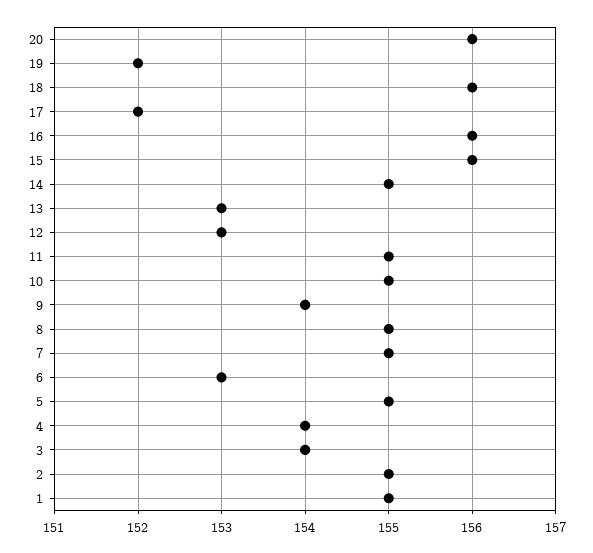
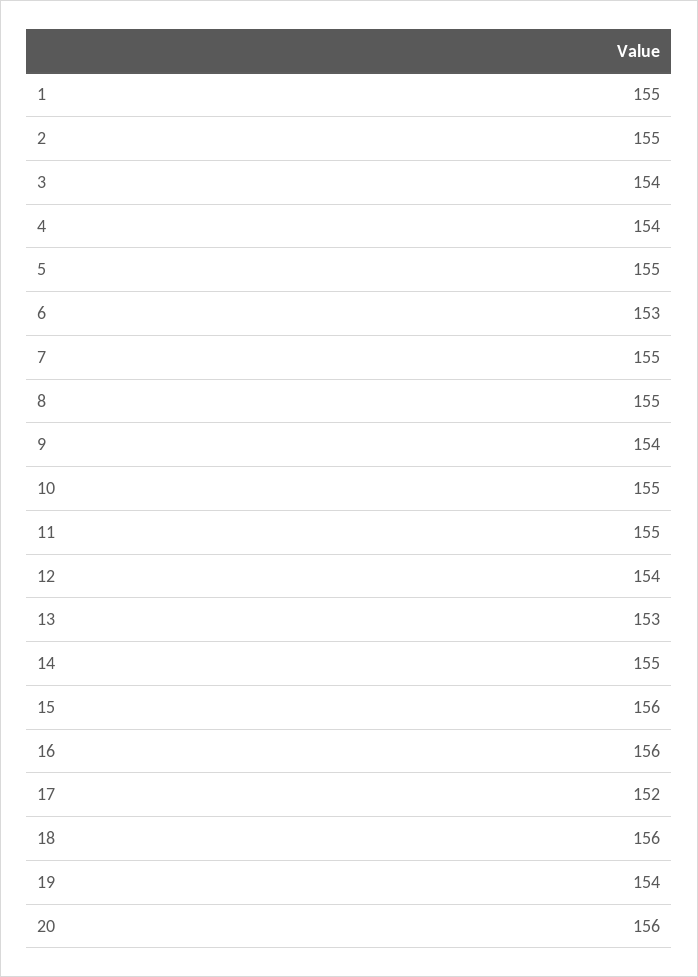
  {
    "20": 156,
-   "19": 152,
+   "19": 154,
    "18": 156,
    "17": 152,
    "16": 156,
    "15": 156,
    "14": 155,
    "13": 153,
-   "12": 153,
+   "12": 154,
    "11": 155,
    "10": 155,
    "9": 154,
    "8": 155,
    "7": 155,
    "6": 153,
    "5": 155,
    "4": 154,
    "3": 154,
    "2": 155,
    "1": 155
  }

